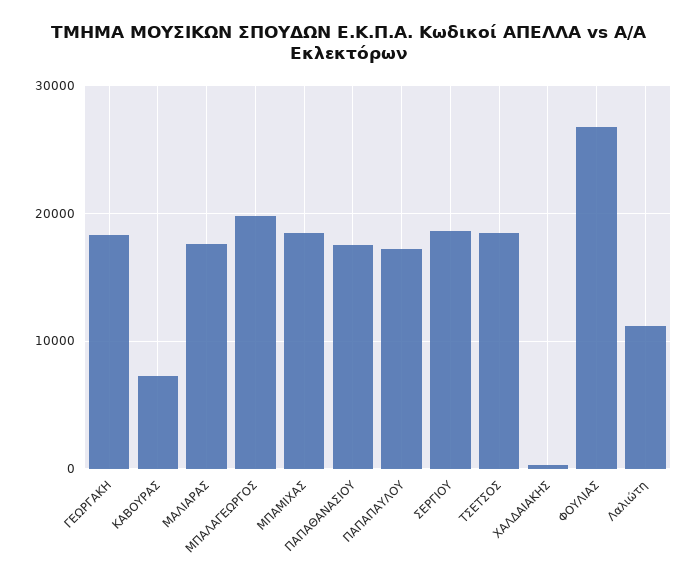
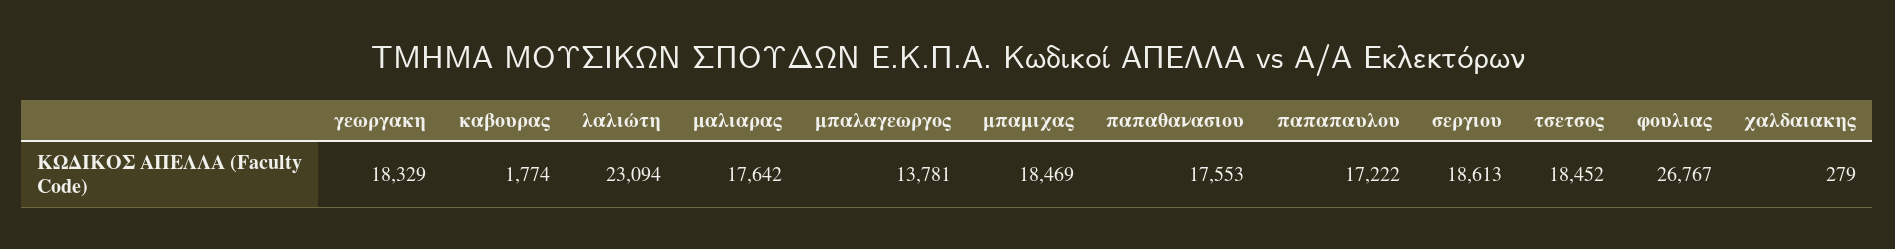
  {
    "ΓΕΩΡΓΑΚΗ": 18329,
-   "ΚΑΒΟΥΡΑΣ": 7000,
+   "ΚΑΒΟΥΡΑΣ": 1774,
    "ΜΑΛΙΑΡΑΣ": 17642,
-   "ΜΠΑΛΑΓΕΩΡΓΟΣ": 20000,
+   "ΜΠΑΛΑΓΕΩΡΓΟΣ": 13781,
    "ΜΠΑΜΙΧΑΣ": 18469,
    "ΠΑΠΑΘΑΝΑΣΙΟΥ": 17553,
    "ΠΑΠΑΠΑΥΛΟΥ": 17222,
    "ΣΕΡΓΙΟΥ": 18613,
    "ΤΣΕΤΣΟΣ": 18452,
    "ΧΑΛΔΑΙΑΚΗΣ": 279,
    "ΦΟΥΛΙΑΣ": 26767,
-   "Λαλιώτη": 11000
+   "Λαλιώτη": 23094
  }

